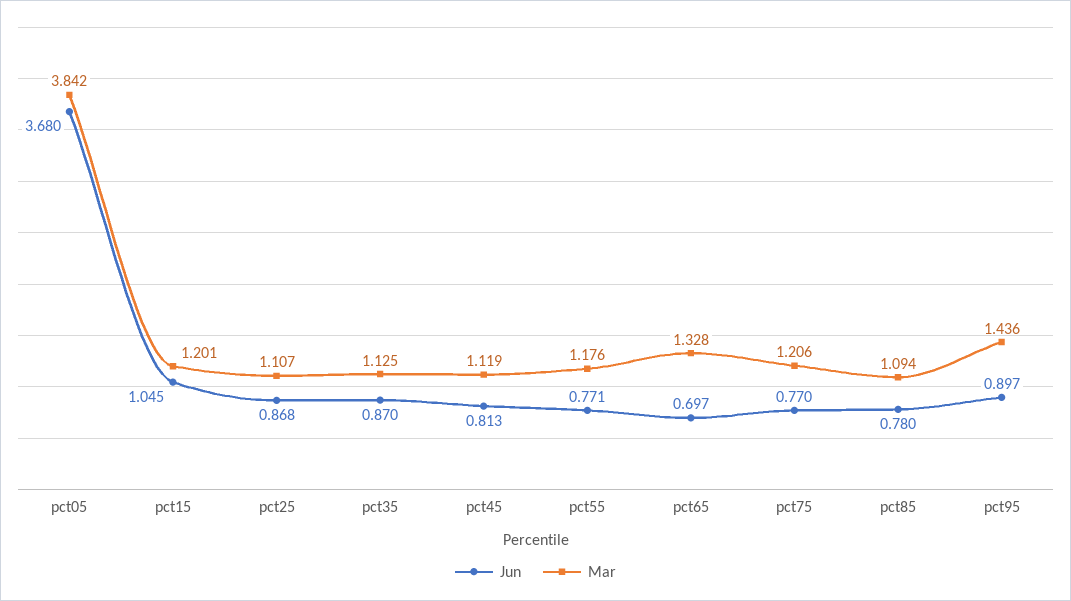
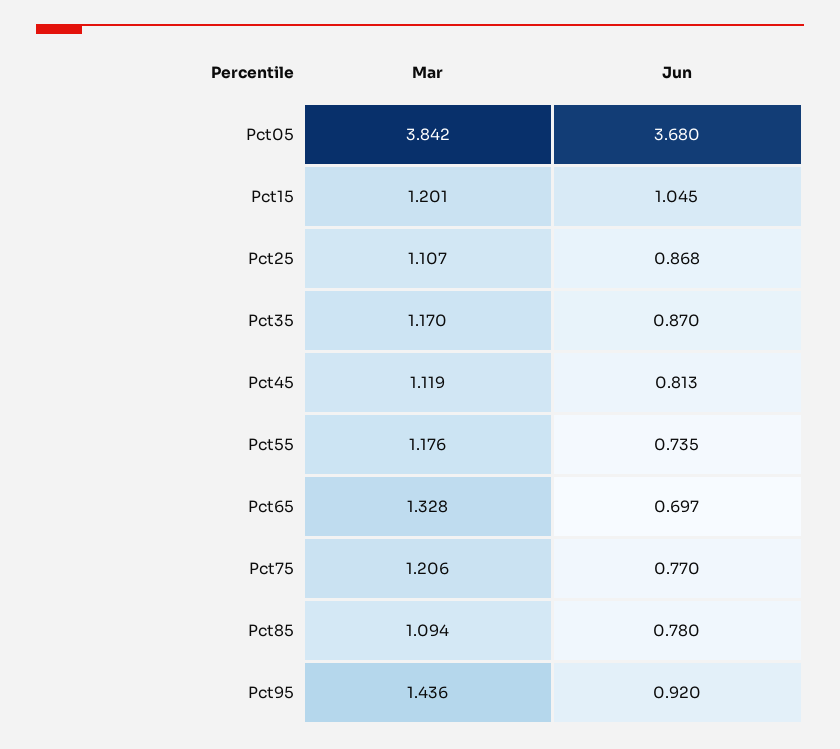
  {
    "Jun": {
      "pct05": 3.68,
      "pct15": 1.045,
      "pct25": 0.868,
      "pct35": 0.87,
      "pct45": 0.813,
-     "pct55": 0.771,
+     "pct55": 0.735,
      "pct65": 0.697,
      "pct75": 0.77,
      "pct85": 0.78,
-     "pct95": 0.897
+     "pct95": 0.92
    },
    "Mar": {
      "pct05": 3.842,
      "pct15": 1.201,
      "pct25": 1.107,
-     "pct35": 1.125,
+     "pct35": 1.17,
      "pct45": 1.119,
      "pct55": 1.176,
      "pct65": 1.328,
      "pct75": 1.206,
      "pct85": 1.094,
      "pct95": 1.436
    }
  }

